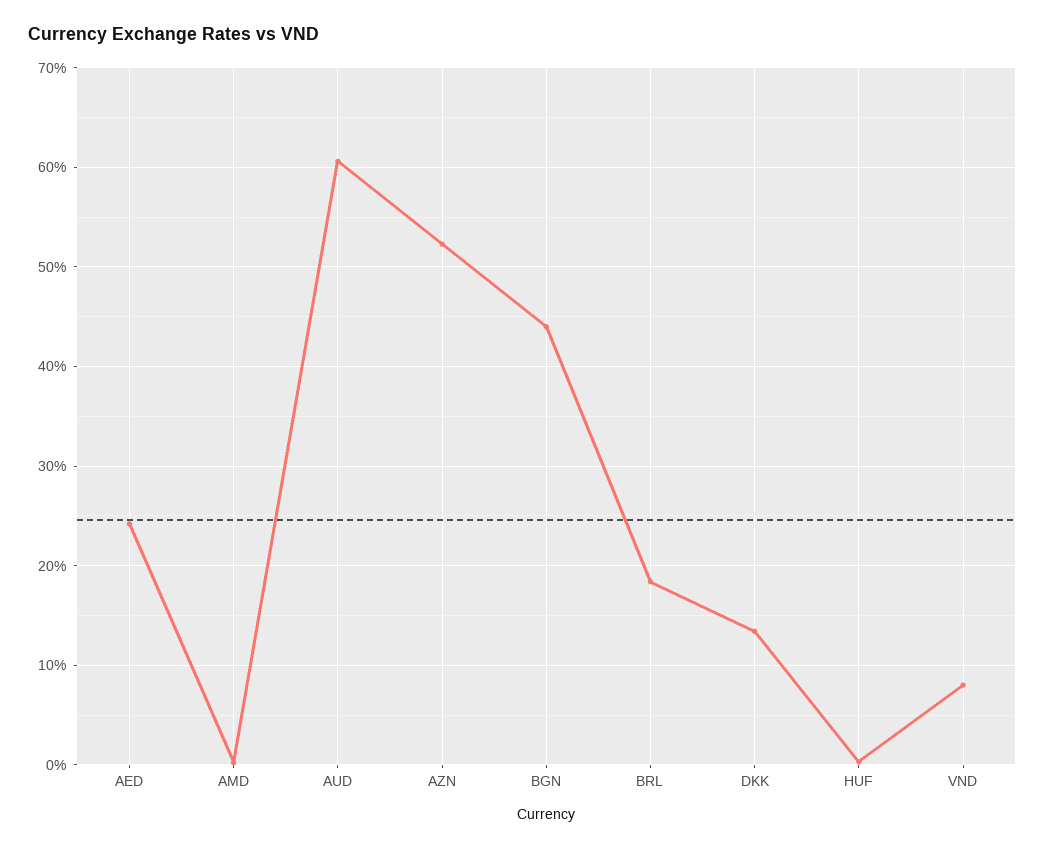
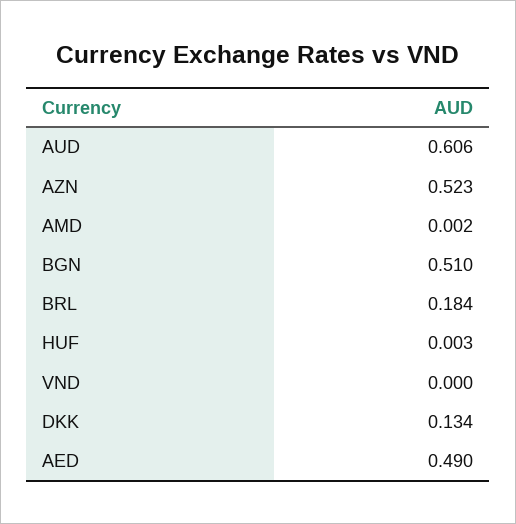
  {
-   "AED": 0.24,
+   "AED": 0.49,
    "AMD": 0.002,
    "AUD": 0.606,
    "AZN": 0.523,
-   "BGN": 0.44,
+   "BGN": 0.51,
    "BRL": 0.184,
    "DKK": 0.134,
    "HUF": 0.003,
-   "VND": 0.08
+   "VND": 0
  }

